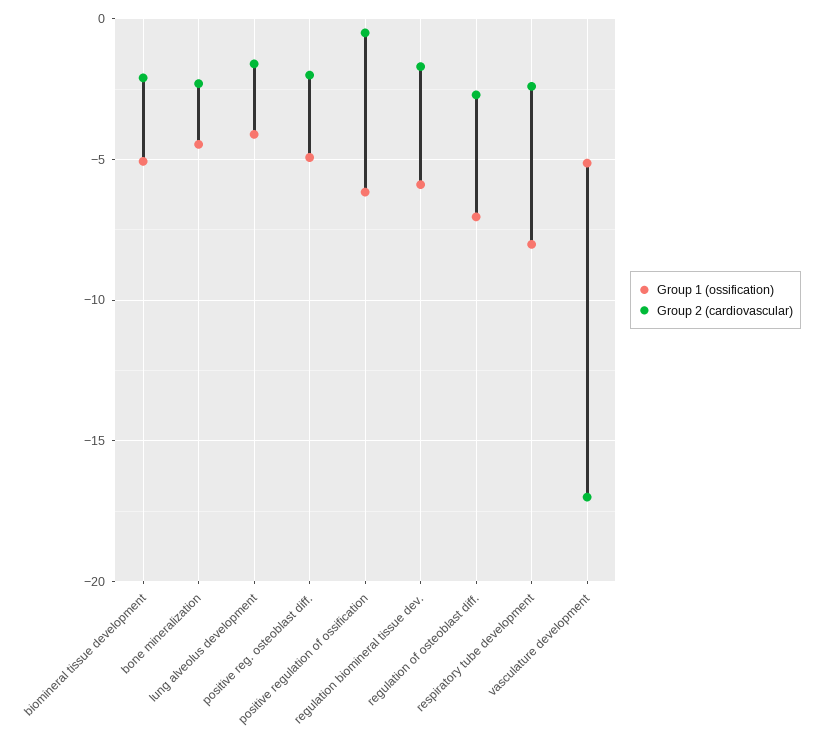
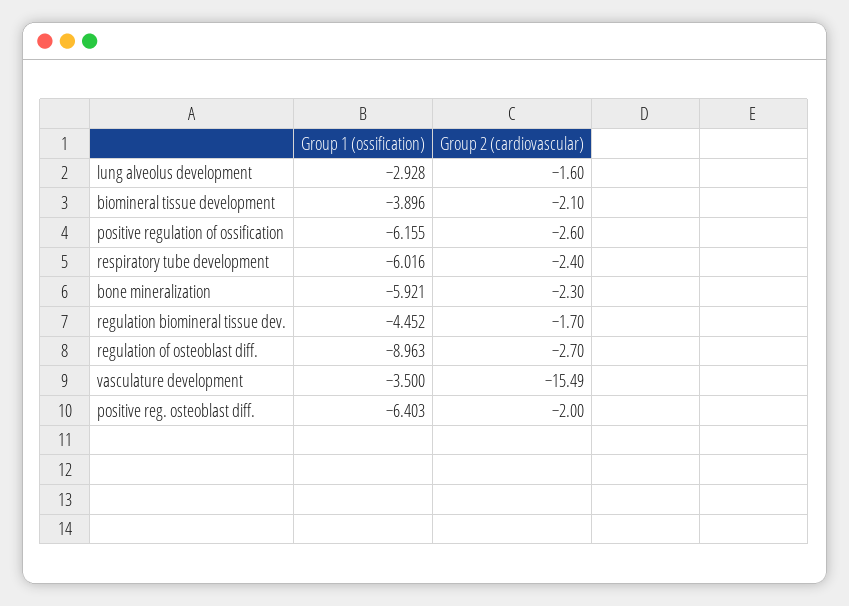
  {
    "Group 1 (ossification)": {
-     "biomineral tissue development": -5,
+     "biomineral tissue development": -3.896,
-     "bone mineralization": -4.5,
+     "bone mineralization": -5.921,
-     "lung alveolus development": -4,
+     "lung alveolus development": -2.928,
-     "positive reg. osteoblast diff.": -5,
+     "positive reg. osteoblast diff.": -6.403,
      "positive regulation of ossification": -6.155,
-     "regulation biomineral tissue dev.": -6,
+     "regulation biomineral tissue dev.": -4.452,
-     "regulation of osteoblast diff.": -7,
+     "regulation of osteoblast diff.": -8.963,
-     "respiratory tube development": -8,
+     "respiratory tube development": -6.016,
-     "vasculature development": -5
+     "vasculature development": -3.5
    },
    "Group 2 (cardiovascular)": {
      "biomineral tissue development": -2.1,
      "bone mineralization": -2.3,
      "lung alveolus development": -1.6,
      "positive reg. osteoblast diff.": -2,
-     "positive regulation of ossification": -0.5,
+     "positive regulation of ossification": -2.6,
      "regulation biomineral tissue dev.": -1.7,
      "regulation of osteoblast diff.": -2.7,
      "respiratory tube development": -2.4,
-     "vasculature development": -17
+     "vasculature development": -15.49
    }
  }

